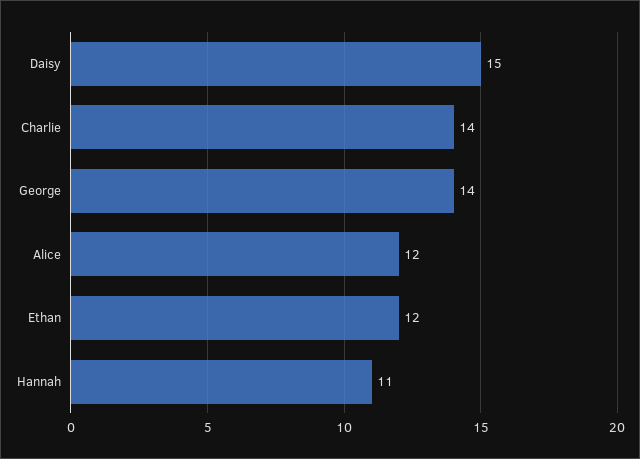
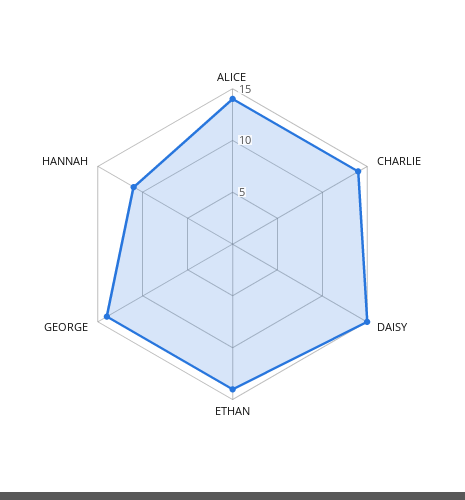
  {
    "Daisy": 15,
    "Charlie": 14,
    "George": 14,
-   "Alice": 12,
+   "Alice": 14,
-   "Ethan": 12,
+   "Ethan": 14,
    "Hannah": 11
  }

